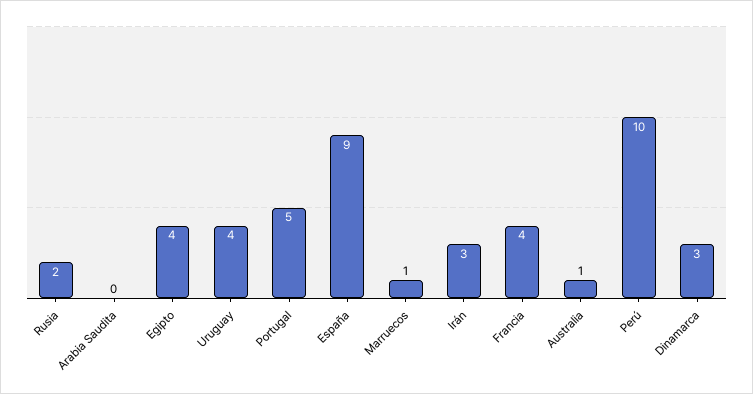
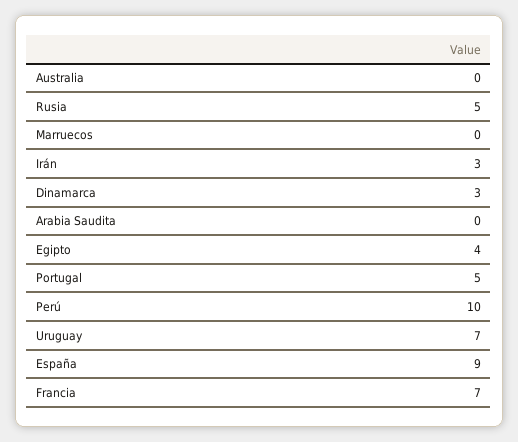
  {
-   "Rusia": 2,
+   "Rusia": 5,
    "Arabia Saudita": 0,
    "Egipto": 4,
-   "Uruguay": 4,
+   "Uruguay": 7,
    "Portugal": 5,
    "España": 9,
-   "Marruecos": 1,
+   "Marruecos": 0,
    "Irán": 3,
-   "Francia": 4,
+   "Francia": 7,
-   "Australia": 1,
+   "Australia": 0,
    "Perú": 10,
    "Dinamarca": 3
  }

